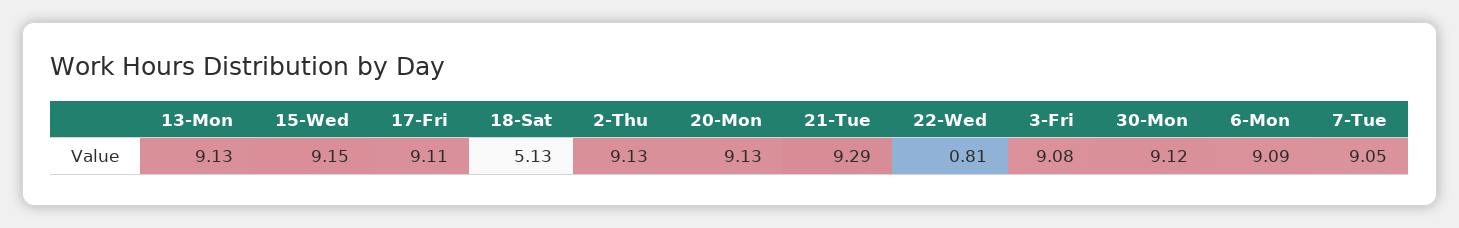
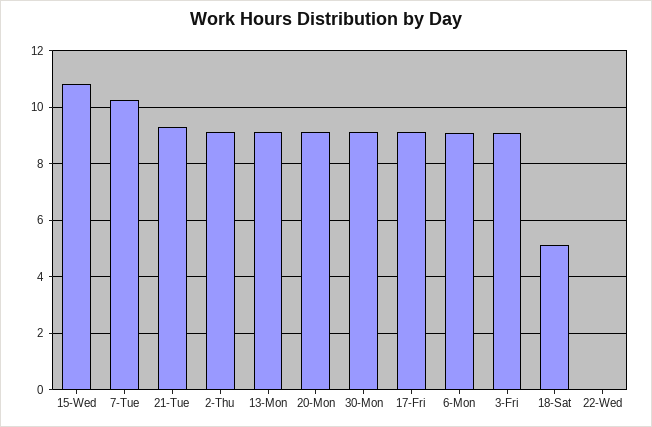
  {
    "13-Mon": 9.13,
-   "15-Wed": 9.15,
+   "15-Wed": 10.75,
    "17-Fri": 9.11,
    "18-Sat": 5.13,
    "2-Thu": 9.13,
    "20-Mon": 9.13,
    "21-Tue": 9.29,
-   "22-Wed": 0.81,
+   "22-Wed": 0,
    "3-Fri": 9.08,
    "30-Mon": 9.12,
    "6-Mon": 9.09,
-   "7-Tue": 9.05
+   "7-Tue": 10.25
  }

